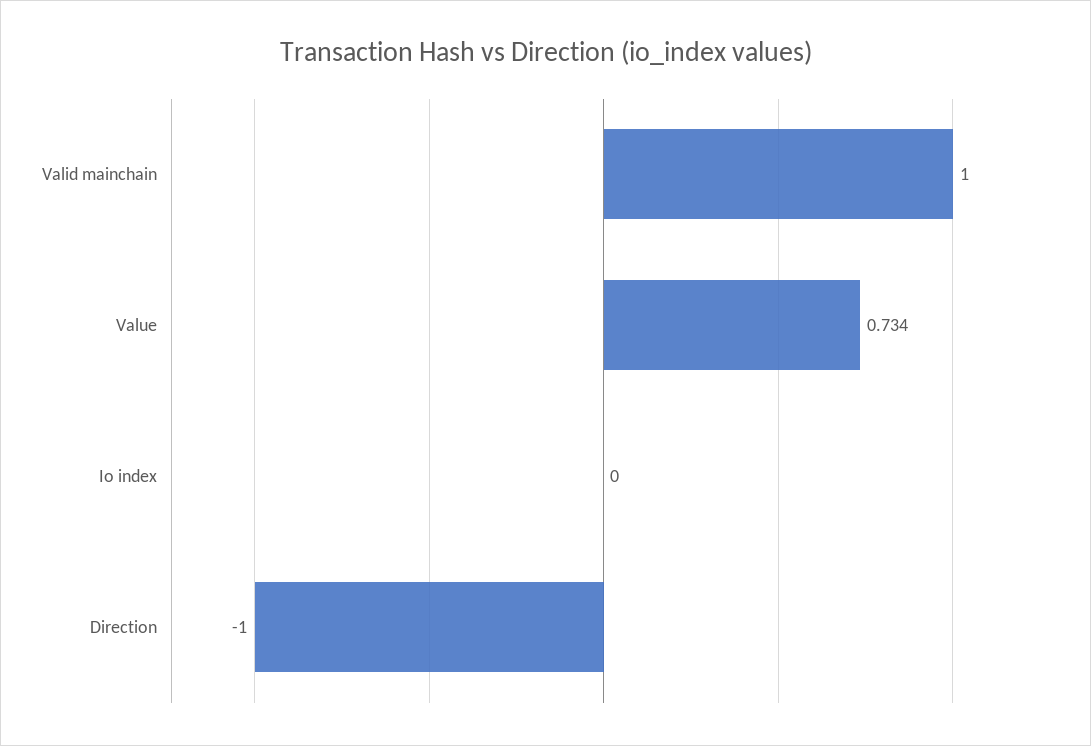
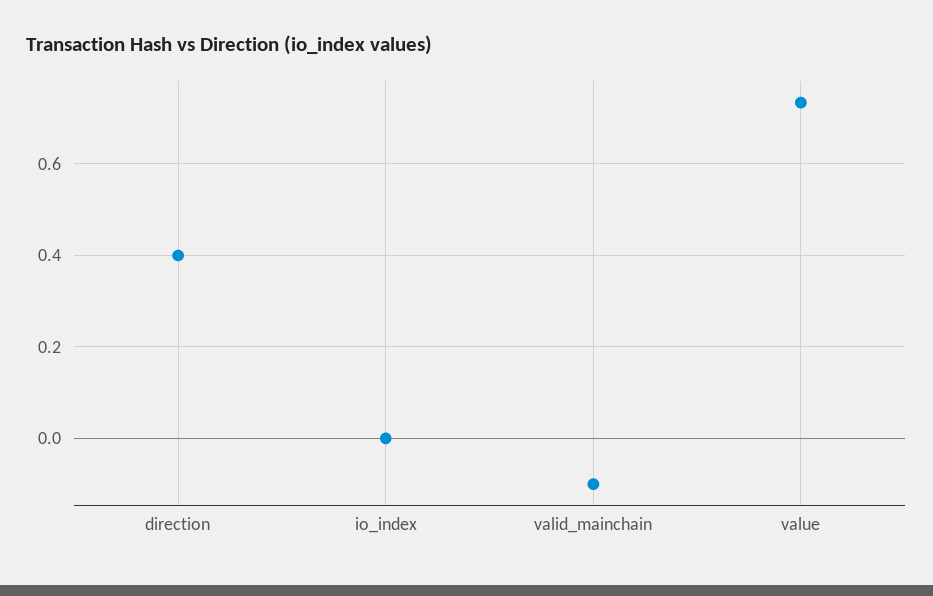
  {
-   "Valid mainchain": 1,
+   "Valid mainchain": -0.1,
    "Value": 0.734,
    "Io index": 0,
-   "Direction": -1
+   "Direction": 0.4
  }

